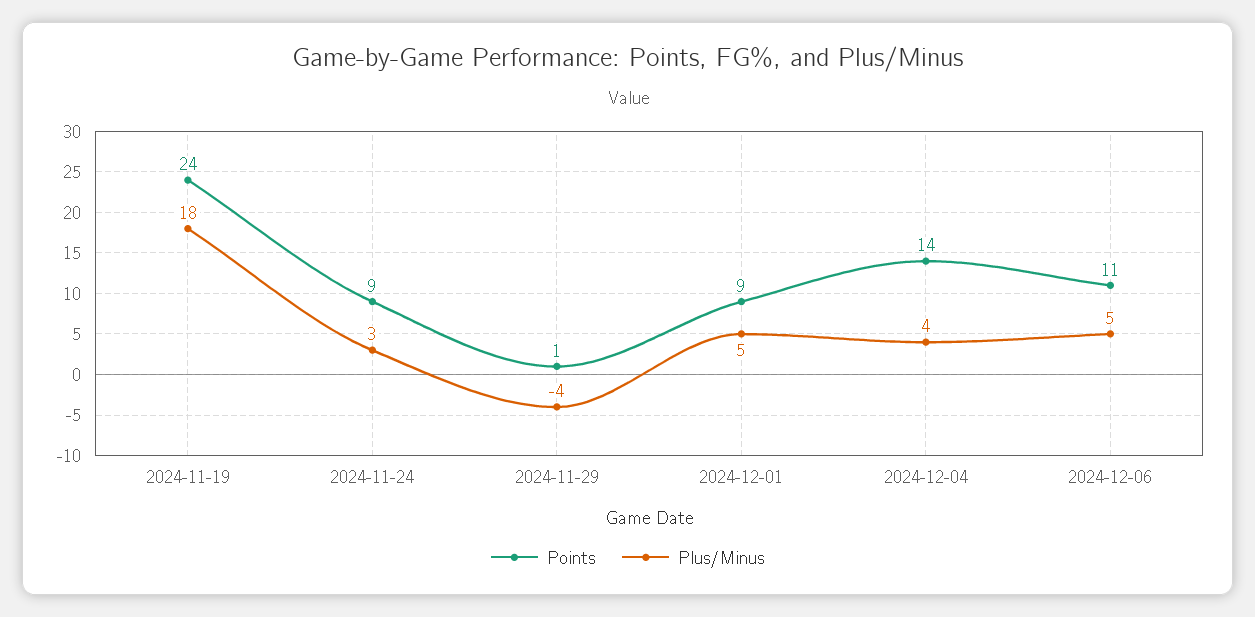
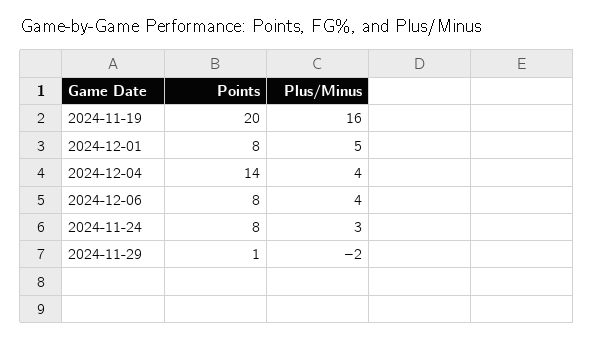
  {
    "Points": {
-     "2024-11-19": 24,
+     "2024-11-19": 20,
-     "2024-11-24": 9,
+     "2024-11-24": 8,
      "2024-11-29": 1,
-     "2024-12-01": 9,
+     "2024-12-01": 8,
      "2024-12-04": 14,
-     "2024-12-06": 11
+     "2024-12-06": 8
    },
    "Plus/Minus": {
-     "2024-11-19": 18,
+     "2024-11-19": 16,
      "2024-11-24": 3,
-     "2024-11-29": -4,
+     "2024-11-29": -2,
      "2024-12-01": 5,
      "2024-12-04": 4,
-     "2024-12-06": 5
+     "2024-12-06": 4
    }
  }

